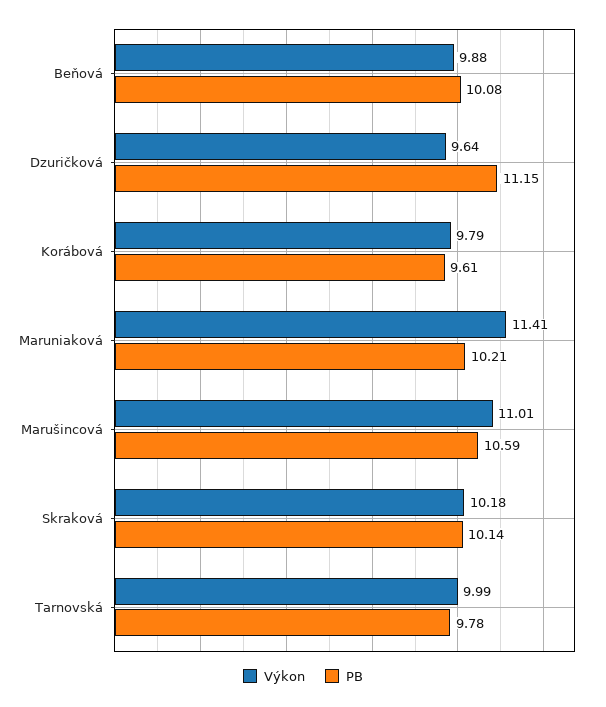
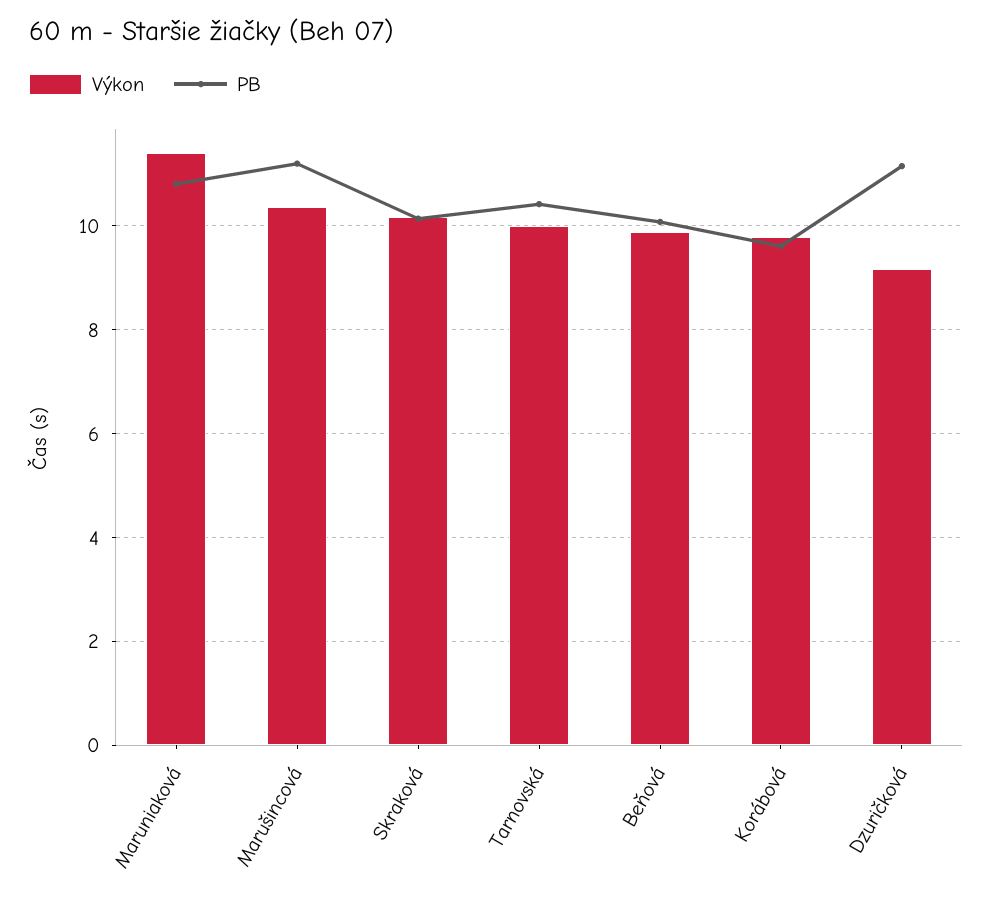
  {
    "Výkon": {
      "Beňová": 9.88,
-     "Dzuričková": 9.64,
+     "Dzuričková": 9.2,
      "Korábová": 9.79,
      "Maruniaková": 11.41,
-     "Marušincová": 11.01,
+     "Marušincová": 10.4,
      "Skraková": 10.18,
      "Tarnovská": 9.99
    },
    "PB": {
      "Beňová": 10.08,
      "Dzuričková": 11.15,
      "Korábová": 9.61,
-     "Maruniaková": 10.21,
+     "Maruniaková": 10.8,
-     "Marušincová": 10.59,
+     "Marušincová": 11.2,
      "Skraková": 10.14,
-     "Tarnovská": 9.78
+     "Tarnovská": 10.4
    }
  }

